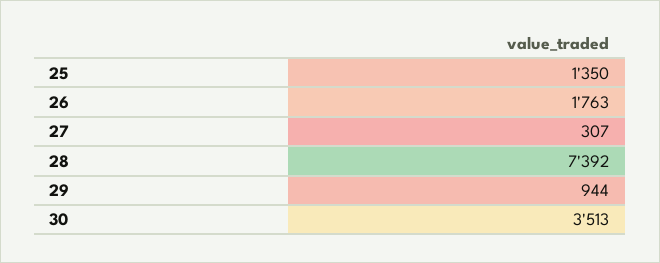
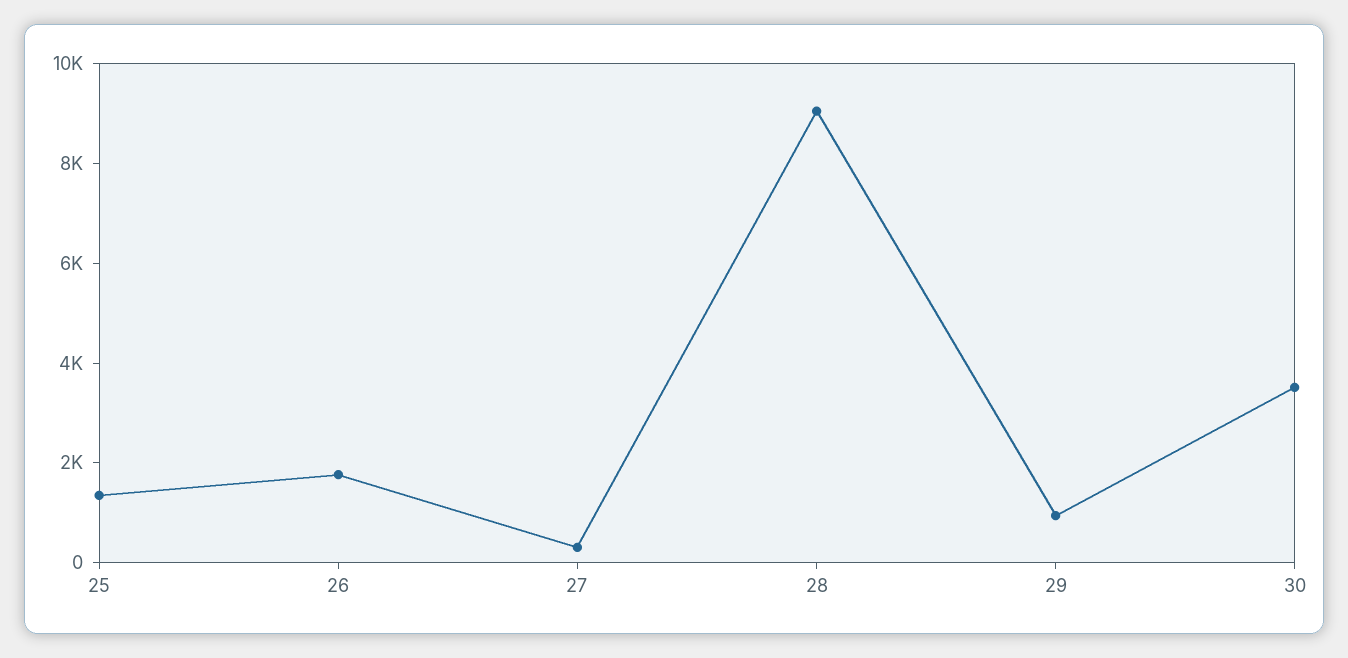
  {
    "25": 1350,
    "26": 1763,
    "27": 307,
-   "28": 7392,
+   "28": 9000,
    "29": 944,
    "30": 3513
  }

